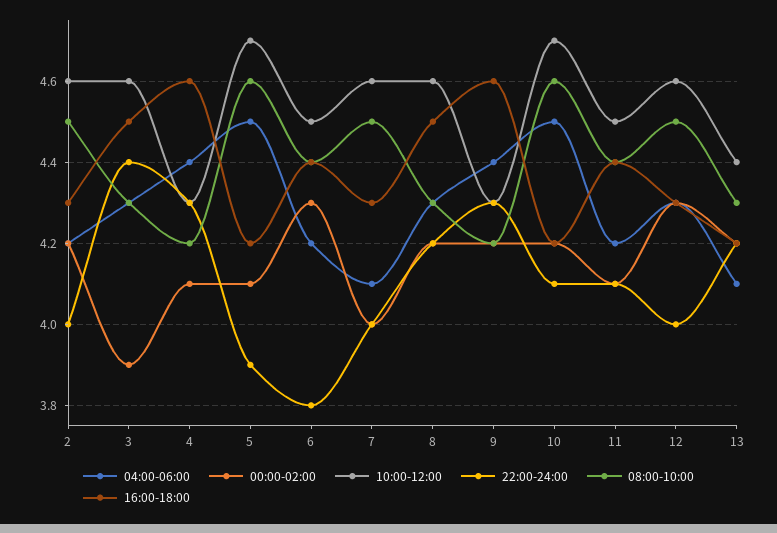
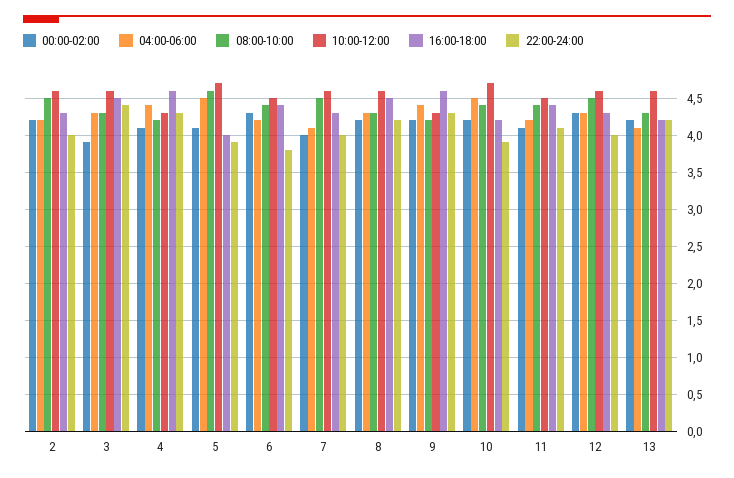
  {
    "04:00-06:00": {
      "2": 4.2,
      "3": 4.3,
      "4": 4.4,
      "5": 4.5,
      "6": 4.2,
      "7": 4.1,
      "8": 4.3,
      "9": 4.4,
      "10": 4.5,
      "11": 4.2,
      "12": 4.3,
      "13": 4.1
    },
    "00:00-02:00": {
      "2": 4.2,
      "3": 3.9,
      "4": 4.1,
      "5": 4.1,
      "6": 4.3,
      "7": 4,
      "8": 4.2,
      "9": 4.2,
      "10": 4.2,
      "11": 4.1,
      "12": 4.3,
      "13": 4.2
    },
    "10:00-12:00": {
      "2": 4.6,
      "3": 4.6,
      "4": 4.3,
      "5": 4.7,
      "6": 4.5,
      "7": 4.6,
      "8": 4.6,
      "9": 4.3,
      "10": 4.7,
      "11": 4.5,
      "12": 4.6,
-     "13": 4.4
+     "13": 4.6
    },
    "22:00-24:00": {
      "2": 4,
      "3": 4.4,
      "4": 4.3,
      "5": 3.9,
      "6": 3.8,
      "7": 4,
      "8": 4.2,
      "9": 4.3,
-     "10": 4.1,
+     "10": 3.9,
      "11": 4.1,
      "12": 4,
      "13": 4.2
    },
    "08:00-10:00": {
      "2": 4.5,
      "3": 4.3,
      "4": 4.2,
      "5": 4.6,
      "6": 4.4,
      "7": 4.5,
      "8": 4.3,
      "9": 4.2,
-     "10": 4.6,
+     "10": 4.4,
      "11": 4.4,
      "12": 4.5,
      "13": 4.3
    },
    "16:00-18:00": {
      "2": 4.3,
      "3": 4.5,
      "4": 4.6,
-     "5": 4.2,
+     "5": 4,
      "6": 4.4,
      "7": 4.3,
      "8": 4.5,
      "9": 4.6,
      "10": 4.2,
      "11": 4.4,
      "12": 4.3,
      "13": 4.2
    }
  }

